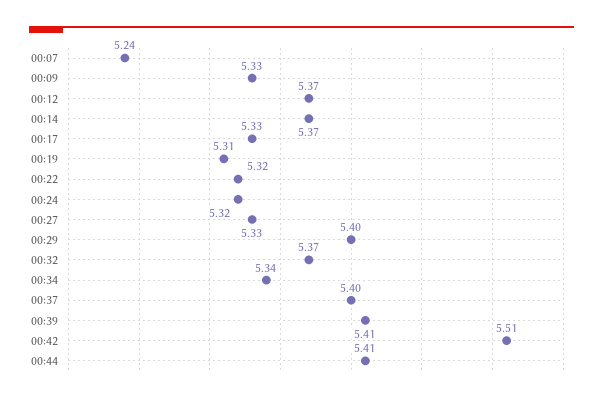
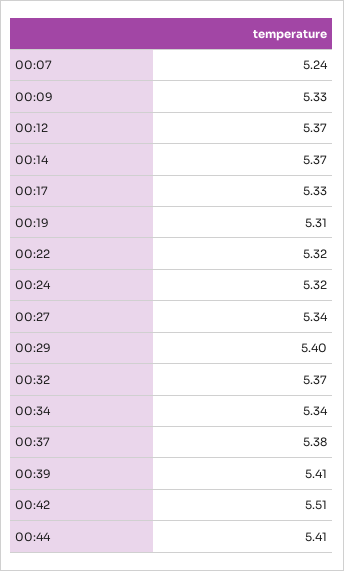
  {
    "00:07": 5.24,
    "00:09": 5.33,
    "00:12": 5.37,
    "00:14": 5.37,
    "00:17": 5.33,
    "00:19": 5.31,
    "00:22": 5.32,
    "00:24": 5.32,
-   "00:27": 5.33,
+   "00:27": 5.34,
    "00:29": 5.4,
    "00:32": 5.37,
    "00:34": 5.34,
-   "00:37": 5.4,
+   "00:37": 5.38,
    "00:39": 5.41,
    "00:42": 5.51,
    "00:44": 5.41
  }

